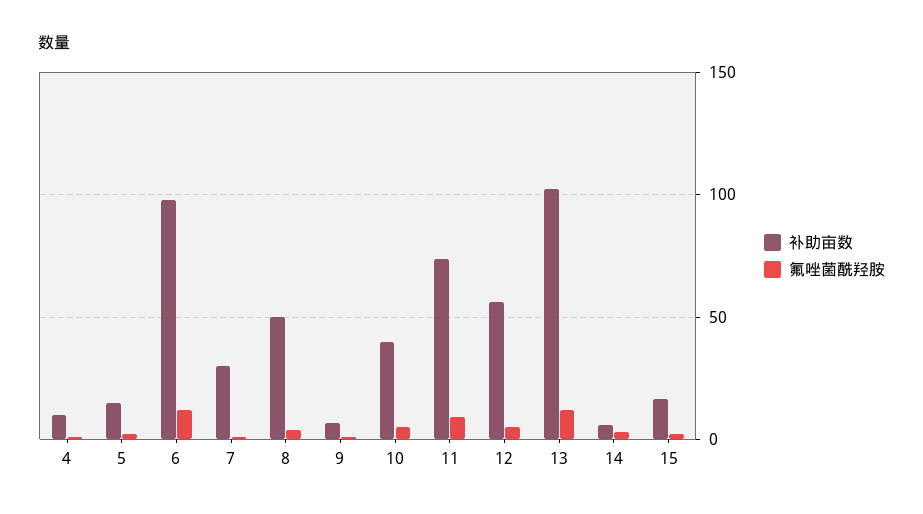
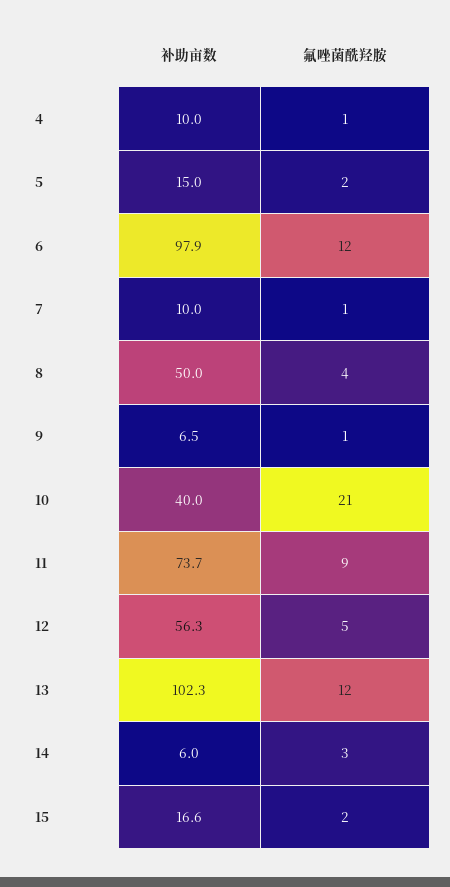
  {
    "补助亩数": {
      "4": 10,
      "5": 15,
      "6": 97.9,
-     "7": 30,
+     "7": 10,
      "8": 50,
      "9": 6.5,
      "10": 40,
      "11": 73.7,
      "12": 56.3,
      "13": 102.3,
      "14": 6,
      "15": 16.6
    },
    "氟唑菌酰羟胺": {
      "4": 1,
      "5": 2,
      "6": 12,
      "7": 1,
      "8": 4,
      "9": 1,
-     "10": 5,
+     "10": 21,
      "11": 9,
      "12": 5,
      "13": 12,
      "14": 3,
      "15": 2
    }
  }

